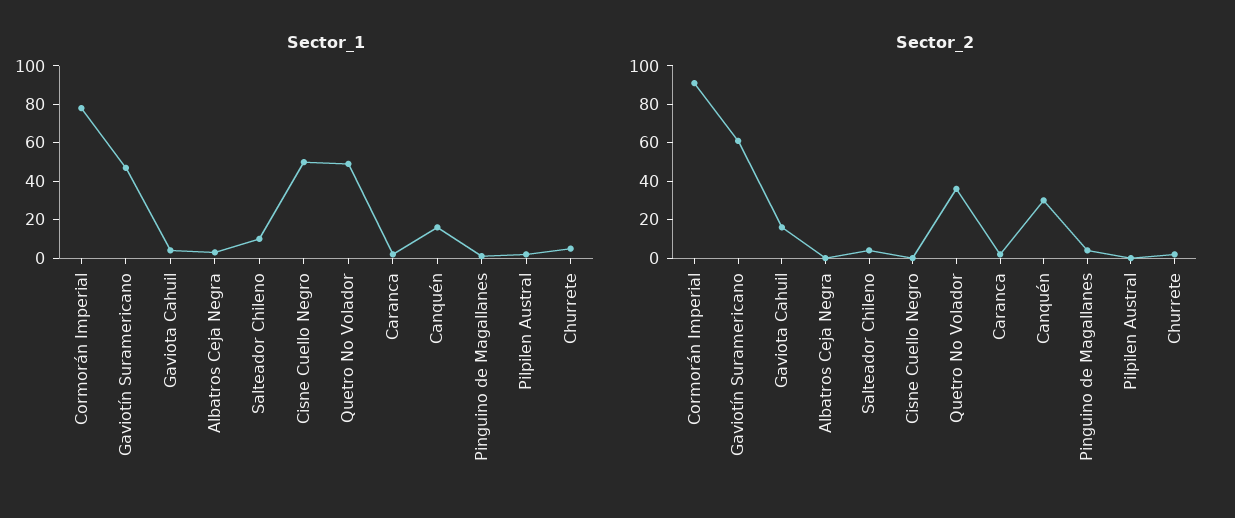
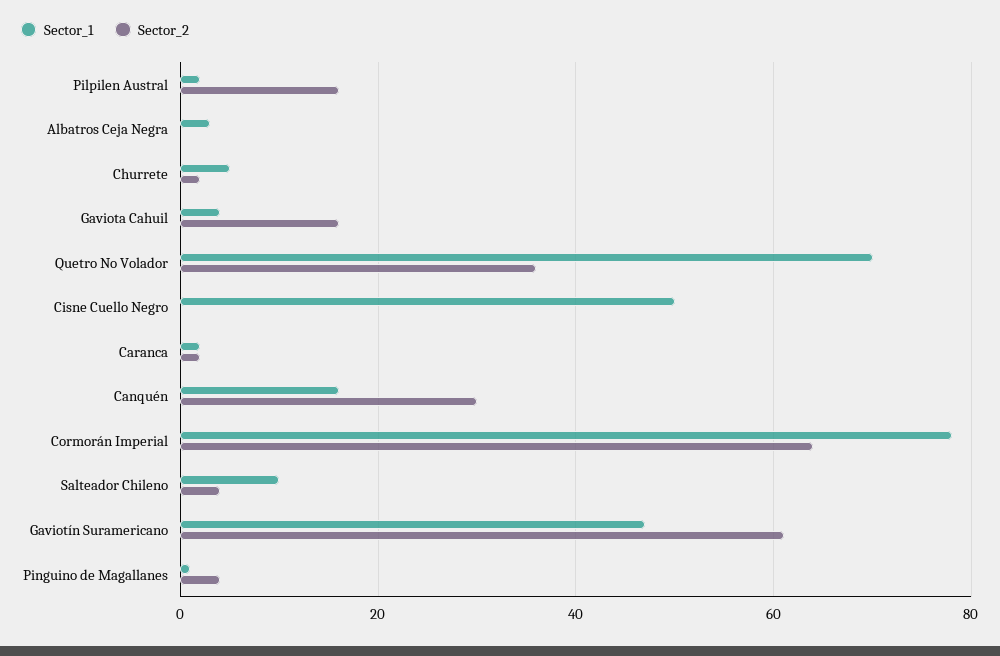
  {
    "Sector_1": {
      "Cormorán Imperial": 80,
      "Gaviotín Suramericano": 45,
      "Gaviota Cahuil": 5,
      "Albatros Ceja Negra": 5,
      "Salteador Chileno": 10,
      "Cisne Cuello Negro": 50,
-     "Quetro No Volador": 50,
+     "Quetro No Volador": 70,
      "Caranca": 0,
      "Canquén": 15,
      "Pinguino de Magallanes": 0,
      "Pilpilen Austral": 0,
      "Churrete": 5
    },
    "Sector_2": {
-     "Cormorán Imperial": 90,
+     "Cormorán Imperial": 65,
      "Gaviotín Suramericano": 60,
      "Gaviota Cahuil": 15,
      "Albatros Ceja Negra": 0,
      "Salteador Chileno": 5,
      "Cisne Cuello Negro": 0,
      "Quetro No Volador": 35,
      "Caranca": 0,
      "Canquén": 30,
      "Pinguino de Magallanes": 5,
-     "Pilpilen Austral": 0,
+     "Pilpilen Austral": 15,
      "Churrete": 0
    }
  }

